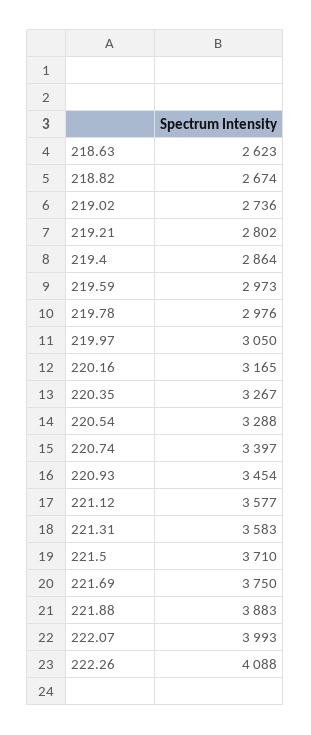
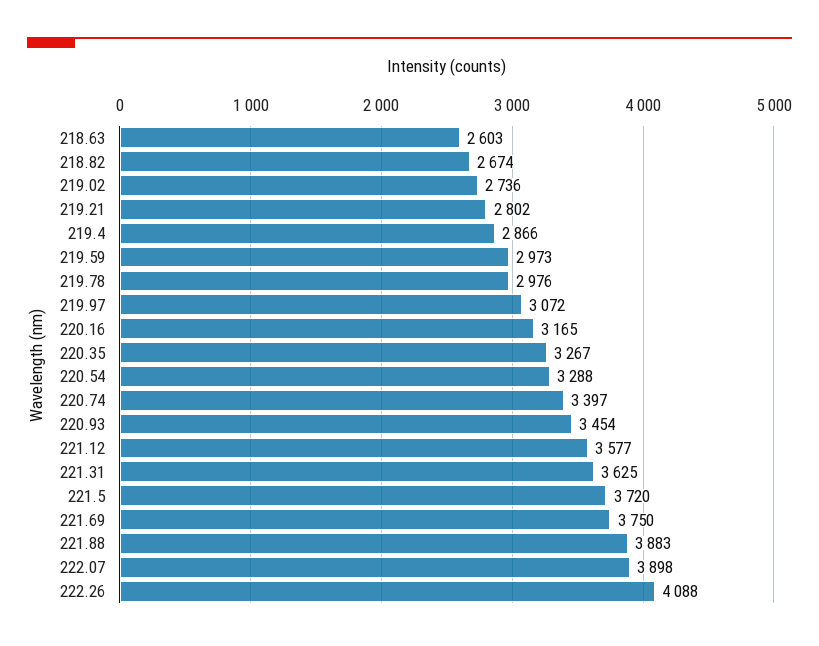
  {
-   "218.63": 2623,
+   "218.63": 2603,
    "218.82": 2674,
    "219.02": 2736,
    "219.21": 2802,
-   "219.4": 2864,
+   "219.4": 2866,
    "219.59": 2973,
    "219.78": 2976,
-   "219.97": 3050,
+   "219.97": 3072,
    "220.16": 3165,
    "220.35": 3267,
    "220.54": 3288,
    "220.74": 3397,
    "220.93": 3454,
    "221.12": 3577,
-   "221.31": 3583,
+   "221.31": 3625,
-   "221.5": 3710,
+   "221.5": 3720,
    "221.69": 3750,
    "221.88": 3883,
-   "222.07": 3993,
+   "222.07": 3898,
    "222.26": 4088
  }

